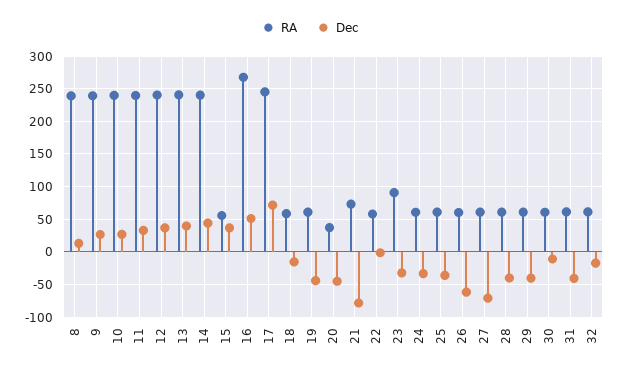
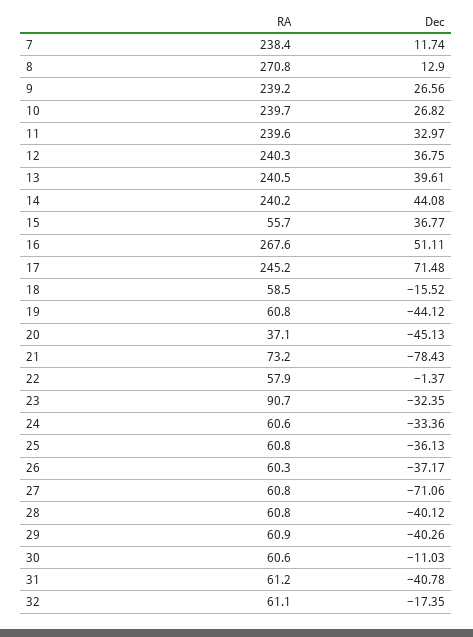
  {
    "RA": {
-     "8": 240,
+     "8": 270.8,
      "9": 239.2,
      "10": 239.7,
      "11": 239.6,
      "12": 240.3,
      "13": 240.5,
      "14": 240.2,
      "15": 55.7,
      "16": 267.6,
      "17": 245.2,
      "18": 58.5,
      "19": 60.8,
      "20": 37.1,
      "21": 73.2,
      "22": 57.9,
      "23": 90.7,
      "24": 60.6,
      "25": 60.8,
      "26": 60.3,
      "27": 60.8,
      "28": 60.8,
      "29": 60.9,
      "30": 60.6,
      "31": 61.2,
-     "32": 61.1
+     "32": 61.1,
+     "7": 238.4
    },
    "Dec": {
      "8": 12.9,
      "9": 26.56,
      "10": 26.82,
      "11": 32.97,
      "12": 36.75,
      "13": 39.61,
      "14": 44.08,
      "15": 36.77,
      "16": 51.11,
      "17": 71.48,
      "18": -15.52,
      "19": -44.12,
      "20": -45.13,
      "21": -78.43,
      "22": -1.37,
      "23": -32.35,
      "24": -33.36,
      "25": -36.13,
-     "26": -60,
+     "26": -37.17,
      "27": -71.06,
      "28": -40.12,
      "29": -40.26,
      "30": -11.03,
      "31": -40.78,
-     "32": -17.35
+     "32": -17.35,
+     "7": 11.74
    }
  }

